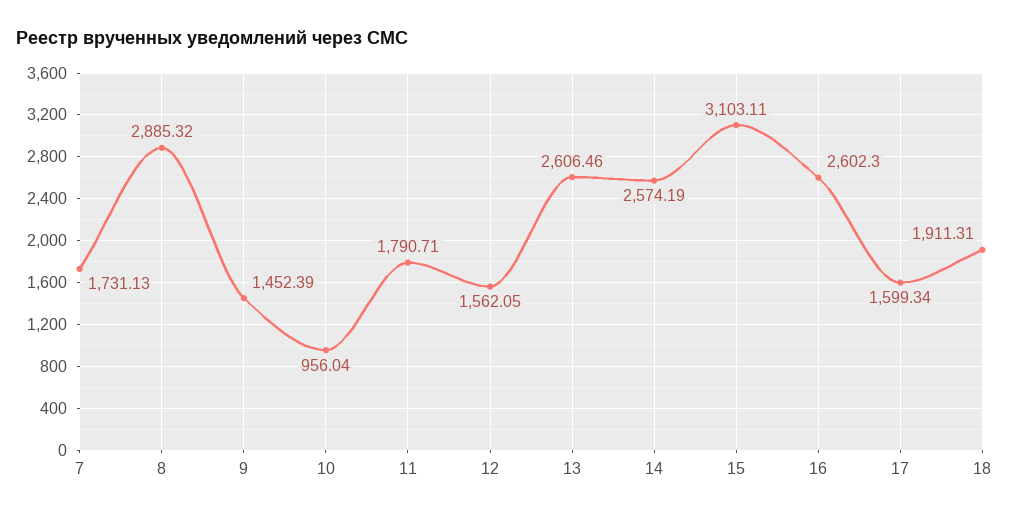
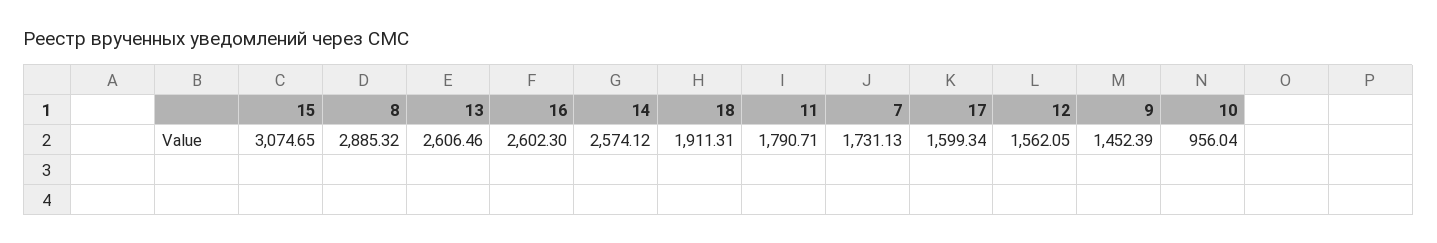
  {
    "7": 1731.13,
    "8": 2885.32,
    "9": 1452.39,
    "10": 956.04,
    "11": 1790.71,
    "12": 1562.05,
    "13": 2606.46,
-   "14": 2574.19,
+   "14": 2574.12,
-   "15": 3103.11,
+   "15": 3074.65,
    "16": 2602.3,
    "17": 1599.34,
    "18": 1911.31
  }

